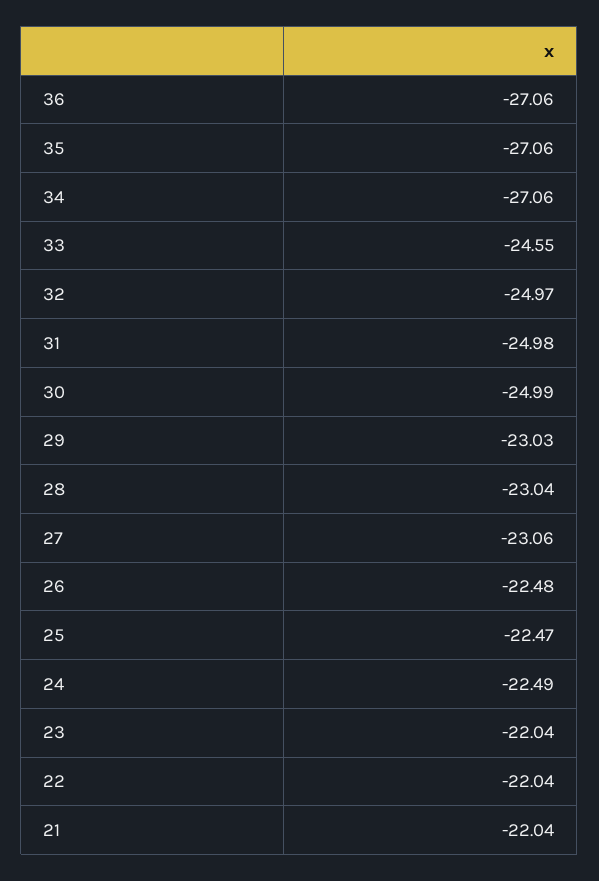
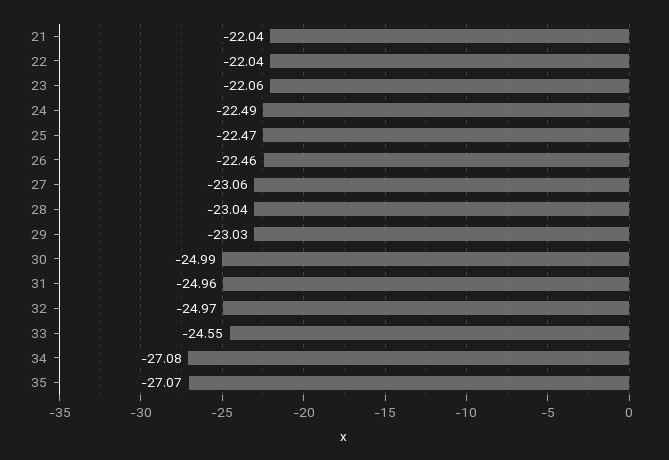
  {
-   "36": -27.06,
-   "35": -27.06,
+   "35": -27.07,
-   "34": -27.06,
+   "34": -27.08,
    "33": -24.55,
    "32": -24.97,
-   "31": -24.98,
+   "31": -24.96,
    "30": -24.99,
    "29": -23.03,
    "28": -23.04,
    "27": -23.06,
-   "26": -22.48,
+   "26": -22.46,
    "25": -22.47,
    "24": -22.49,
-   "23": -22.04,
+   "23": -22.06,
    "22": -22.04,
    "21": -22.04
  }

